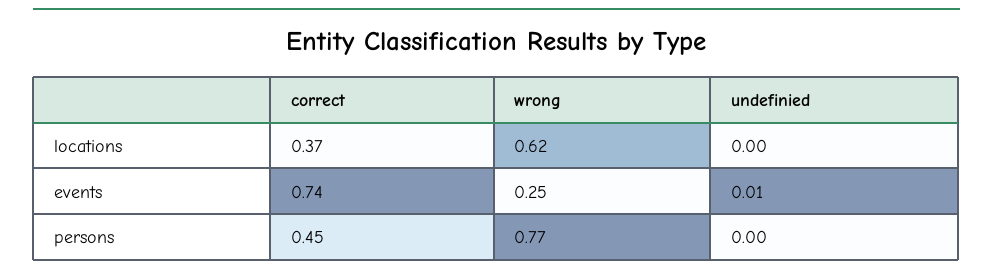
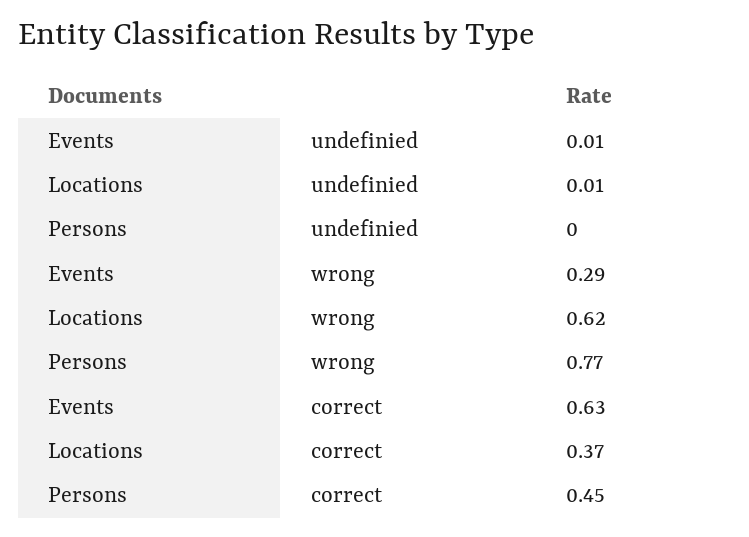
  {
    "correct": {
      "locations": 0.37,
-     "events": 0.74,
+     "events": 0.63,
      "persons": 0.45
    },
    "wrong": {
      "locations": 0.62,
-     "events": 0.25,
+     "events": 0.29,
      "persons": 0.77
    },
    "undefinied": {
-     "locations": 0,
+     "locations": 0.01,
      "events": 0.01,
      "persons": 0
    }
  }

